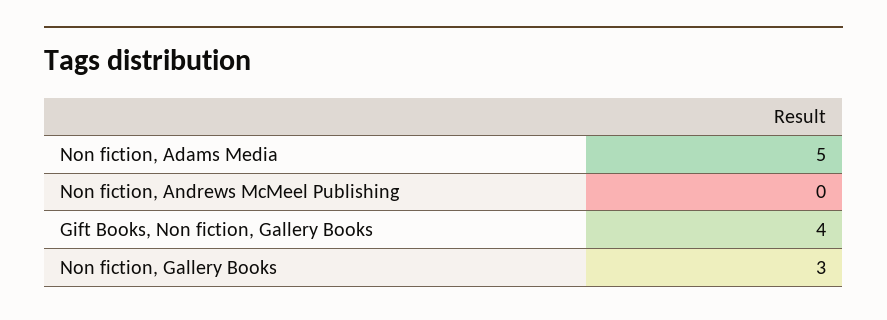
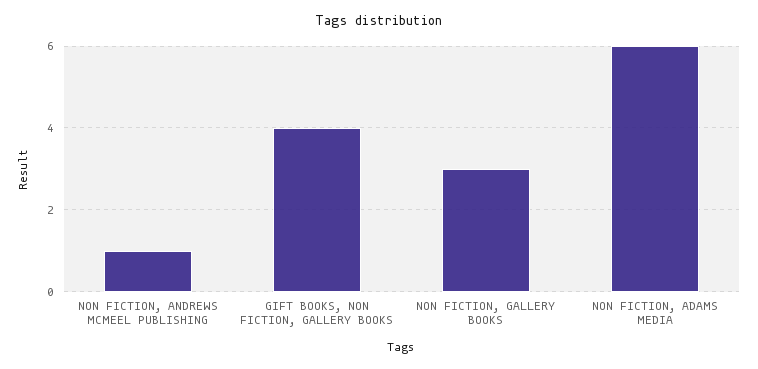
  {
-   "Non fiction, Adams Media": 5,
+   "Non fiction, Adams Media": 6,
-   "Non fiction, Andrews McMeel Publishing": 0,
+   "Non fiction, Andrews McMeel Publishing": 1,
    "Gift Books, Non fiction, Gallery Books": 4,
    "Non fiction, Gallery Books": 3
  }

